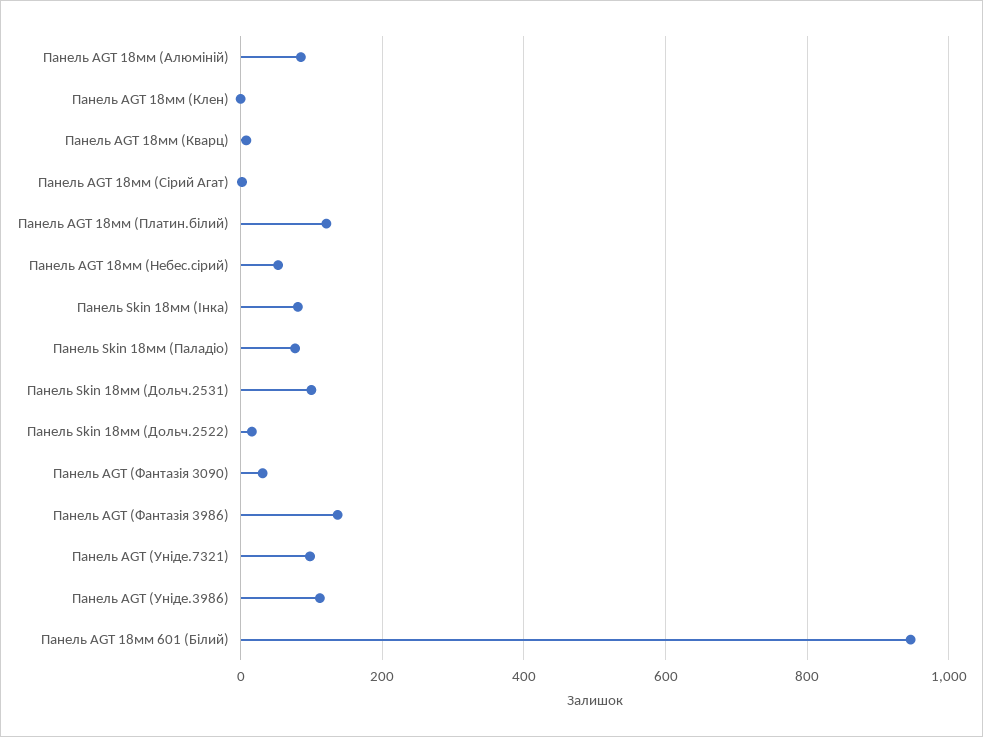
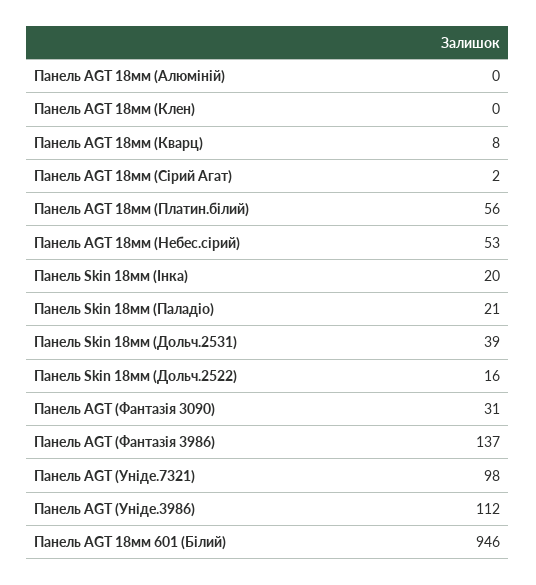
  {
-   "Панель AGT 18мм (Алюміній)": 80,
+   "Панель AGT 18мм (Алюміній)": 0,
    "Панель AGT 18мм (Клен)": 0,
    "Панель AGT 18мм (Кварц)": 8,
    "Панель AGT 18мм (Сірий Агат)": 2,
-   "Панель AGT 18мм (Платин.білий)": 120,
+   "Панель AGT 18мм (Платин.білий)": 56,
    "Панель AGT 18мм (Небес.сірий)": 53,
-   "Панель Skin 18мм (Інка)": 80,
+   "Панель Skin 18мм (Інка)": 20,
-   "Панель Skin 18мм (Паладіо)": 80,
+   "Панель Skin 18мм (Паладіо)": 21,
-   "Панель Skin 18мм (Дольч.2531)": 100,
+   "Панель Skin 18мм (Дольч.2531)": 39,
    "Панель Skin 18мм (Дольч.2522)": 16,
    "Панель AGT (Фантазія 3090)": 31,
    "Панель AGT (Фантазія 3986)": 137,
    "Панель AGT (Уніде.7321)": 98,
    "Панель AGT (Уніде.3986)": 112,
    "Панель AGT 18мм 601 (Білий)": 946
  }

